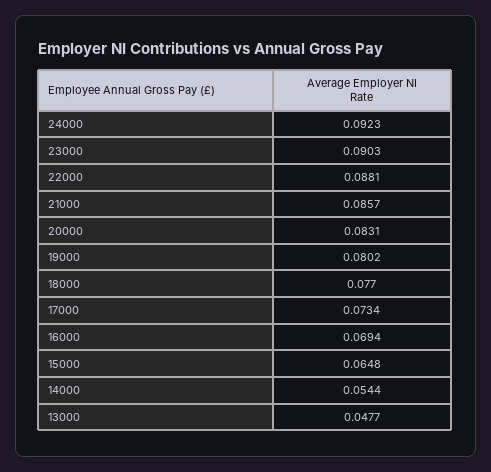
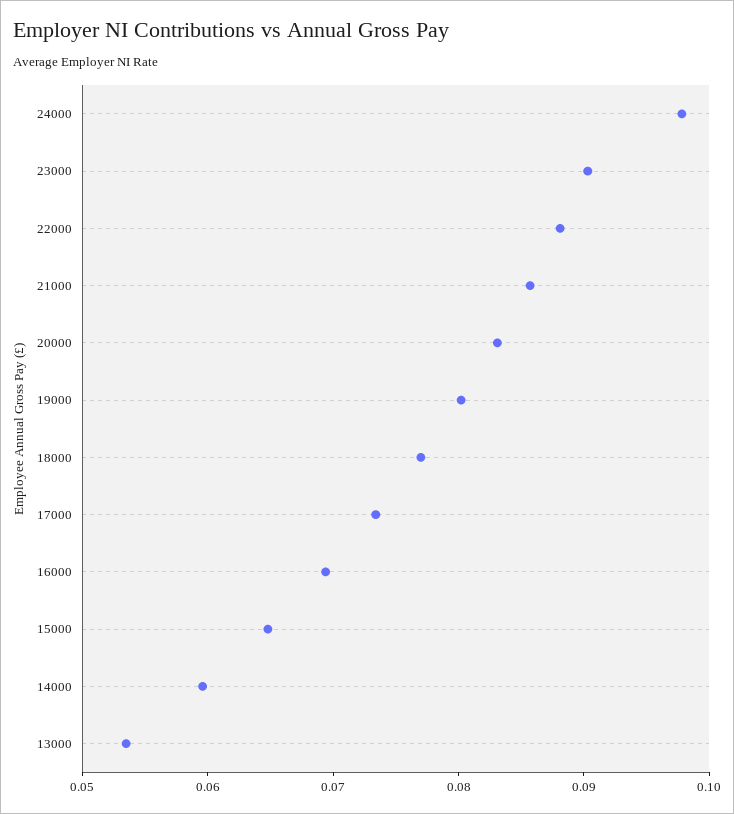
  {
-   "24000": 0.0923,
+   "24000": 0.098,
    "23000": 0.0903,
    "22000": 0.0881,
    "21000": 0.0857,
    "20000": 0.0831,
    "19000": 0.0802,
    "18000": 0.077,
    "17000": 0.0734,
    "16000": 0.0694,
    "15000": 0.0648,
-   "14000": 0.0544,
+   "14000": 0.06,
-   "13000": 0.0477
+   "13000": 0.054
  }

